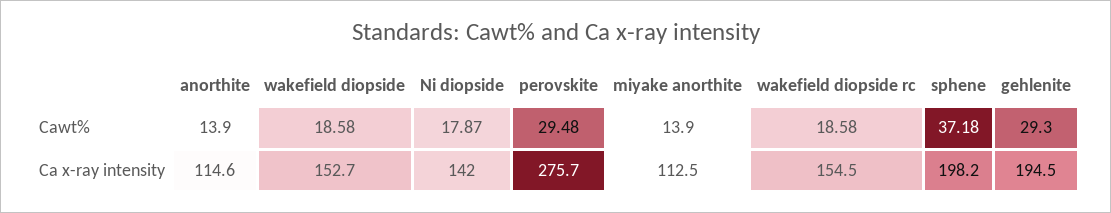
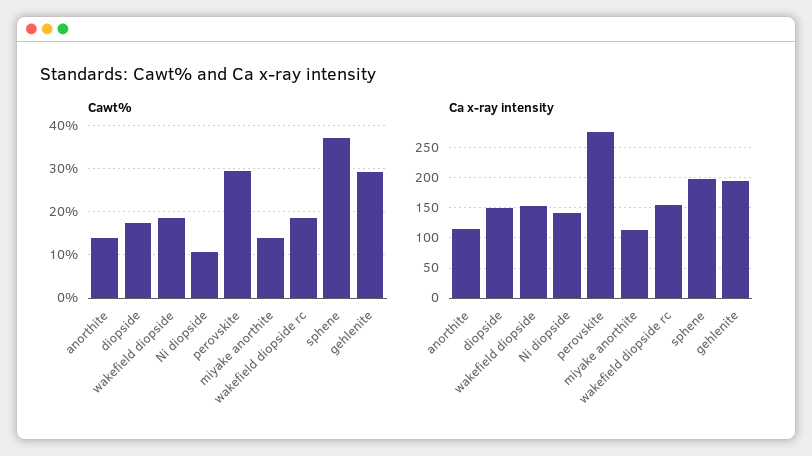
  {
    "Cawt%": {
      "anorthite": 13.9,
      "wakefield diopside": 18.58,
-     "Ni diopside": 17.87,
+     "Ni diopside": 10,
      "perovskite": 29.48,
      "miyake anorthite": 13.9,
      "wakefield diopside rc": 18.58,
      "sphene": 37.18,
-     "gehlenite": 29.3
+     "gehlenite": 29.3,
+     "diopside": 18
    },
    "Ca x-ray intensity": {
      "anorthite": 114.6,
      "wakefield diopside": 152.7,
      "Ni diopside": 142,
      "perovskite": 275.7,
      "miyake anorthite": 112.5,
      "wakefield diopside rc": 154.5,
      "sphene": 198.2,
-     "gehlenite": 194.5
+     "gehlenite": 194.5,
+     "diopside": 150
    }
  }

